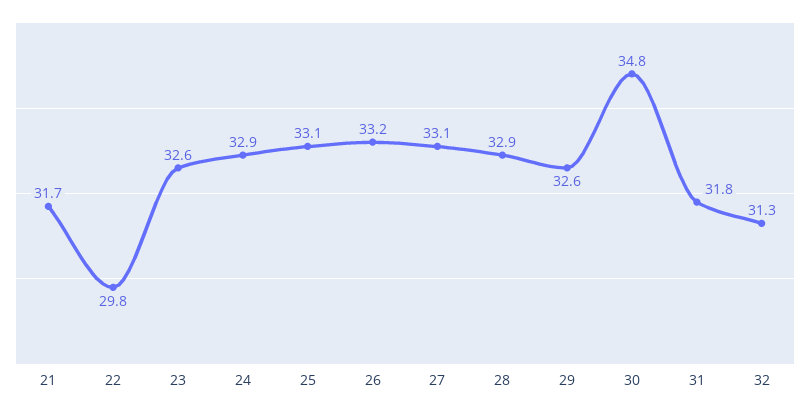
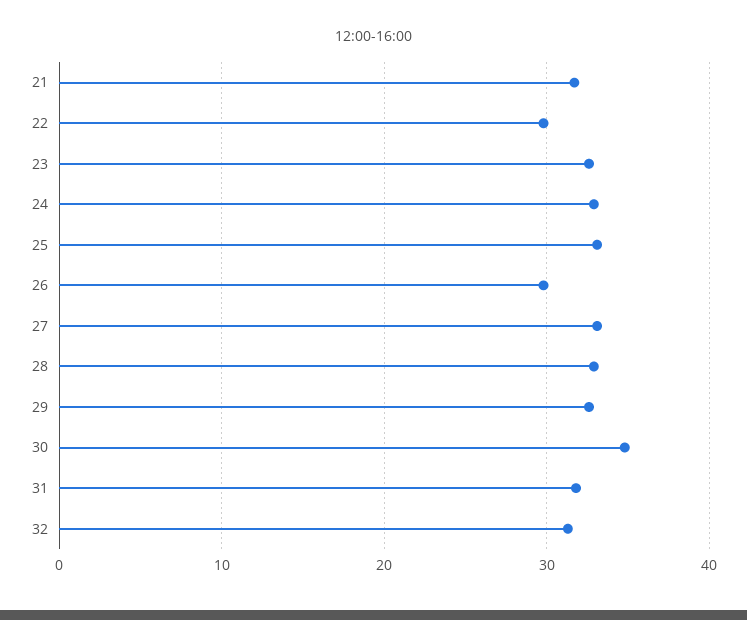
  {
    "21": 31.7,
    "22": 29.8,
    "23": 32.6,
    "24": 32.9,
    "25": 33.1,
-   "26": 33.2,
+   "26": 30,
    "27": 33.1,
    "28": 32.9,
    "29": 32.6,
    "30": 34.8,
    "31": 31.8,
    "32": 31.3
  }

